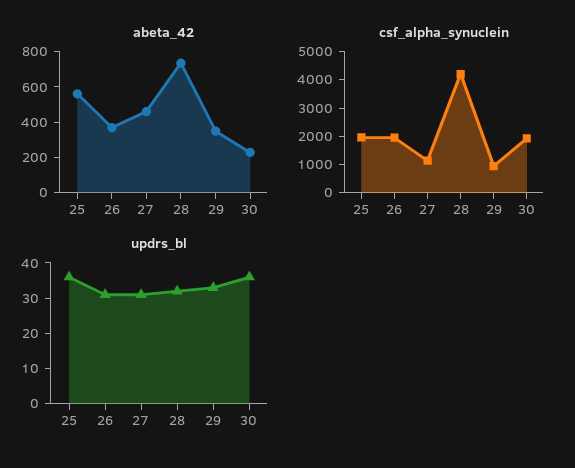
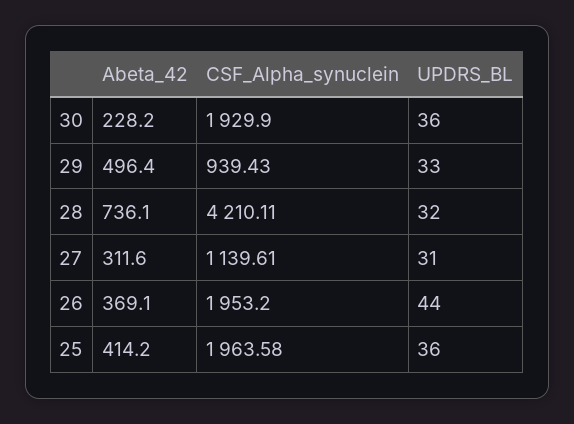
  {
    "abeta_42": {
-     "25": 550,
+     "25": 414.2,
      "26": 369.1,
-     "27": 450,
+     "27": 311.6,
      "28": 736.1,
-     "29": 350,
+     "29": 496.4,
      "30": 228.2
    },
    "csf_alpha_synuclein": {
      "25": 1963.58,
      "26": 1953.2,
      "27": 1139.61,
      "28": 4210.11,
      "29": 939.43,
      "30": 1929.9
    },
    "updrs_bl": {
      "25": 36,
-     "26": 30,
+     "26": 44,
      "27": 31,
      "28": 32,
      "29": 33,
      "30": 36
    }
  }

